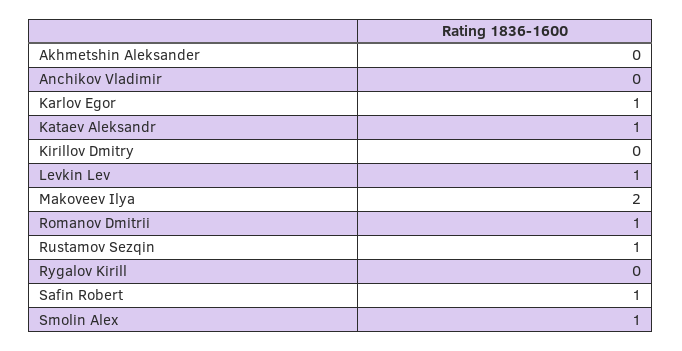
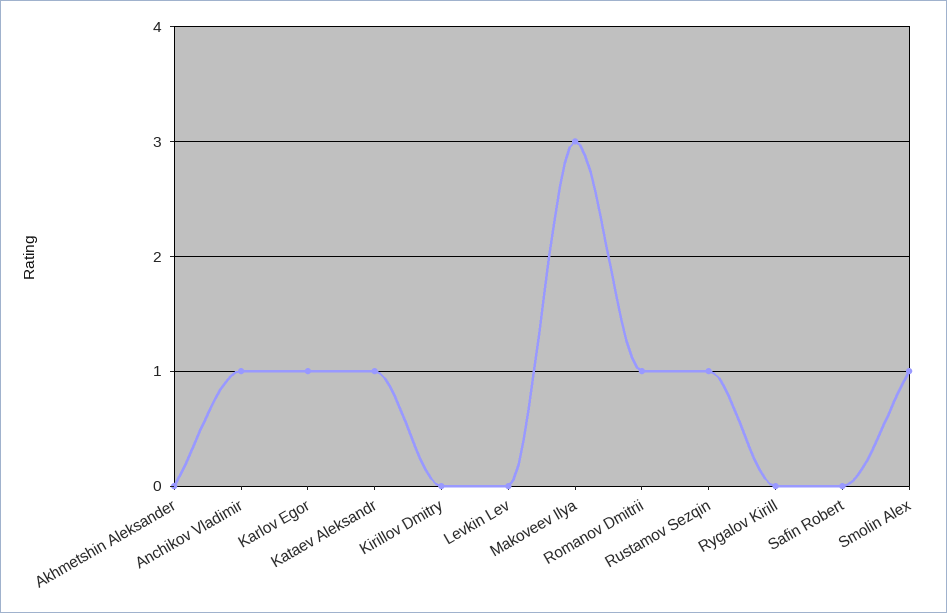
  {
    "Akhmetshin Aleksander": 0,
-   "Anchikov Vladimir": 0,
+   "Anchikov Vladimir": 1,
    "Karlov Egor": 1,
    "Kataev Aleksandr": 1,
    "Kirillov Dmitry": 0,
-   "Levkin Lev": 1,
+   "Levkin Lev": 0,
-   "Makoveev Ilya": 2,
+   "Makoveev Ilya": 3,
    "Romanov Dmitrii": 1,
    "Rustamov Sezqin": 1,
    "Rygalov Kirill": 0,
-   "Safin Robert": 1,
+   "Safin Robert": 0,
    "Smolin Alex": 1
  }

